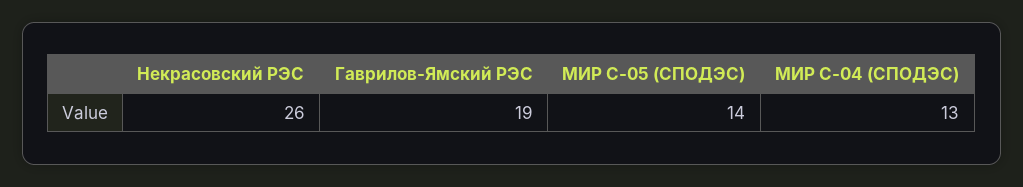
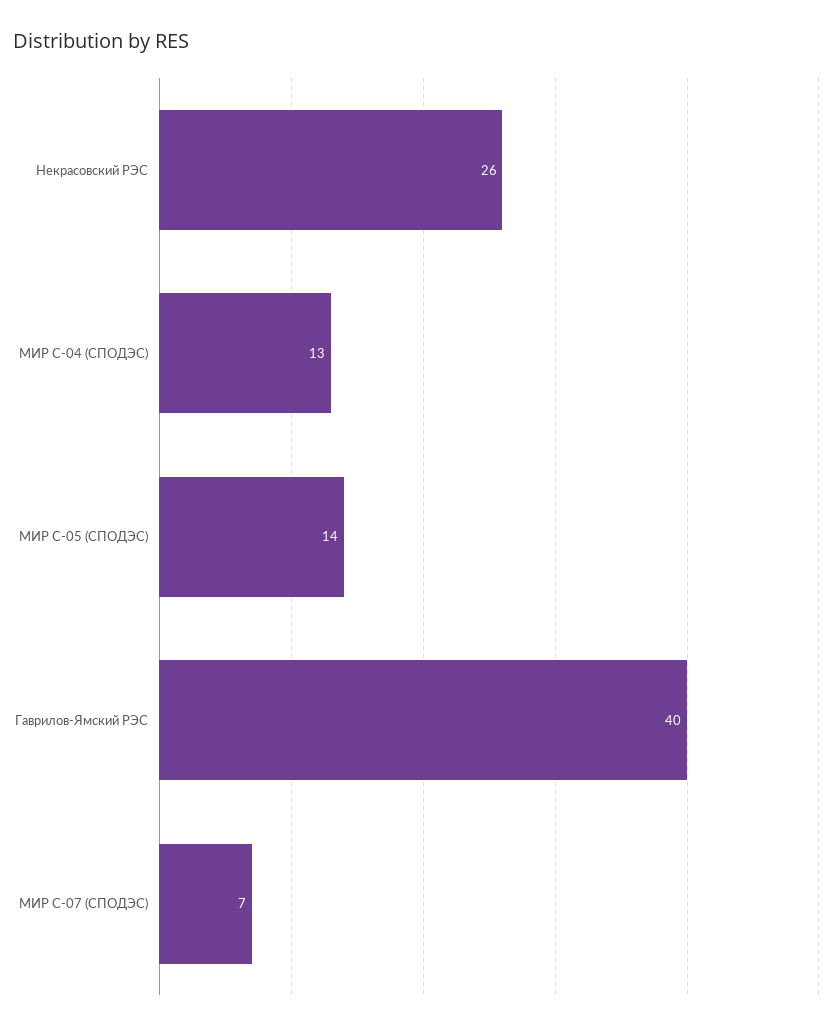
  {
    "Некрасовский РЭС": 26,
-   "Гаврилов-Ямский РЭС": 19,
+   "Гаврилов-Ямский РЭС": 40,
    "МИР С-05 (СПОДЭС)": 14,
-   "МИР С-04 (СПОДЭС)": 13
+   "МИР С-04 (СПОДЭС)": 13,
+   "МИР С-07 (СПОДЭС)": 7
  }

